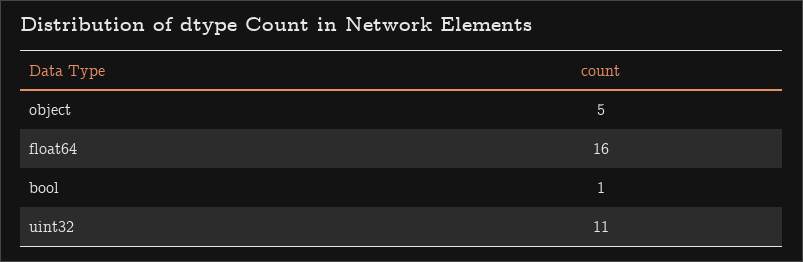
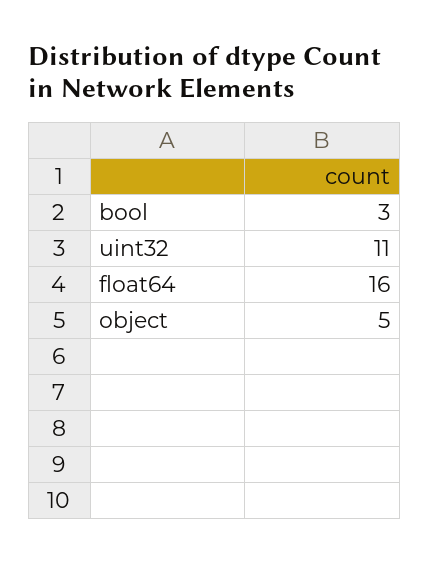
  {
    "object": 5,
    "float64": 16,
-   "bool": 1,
+   "bool": 3,
    "uint32": 11
  }

